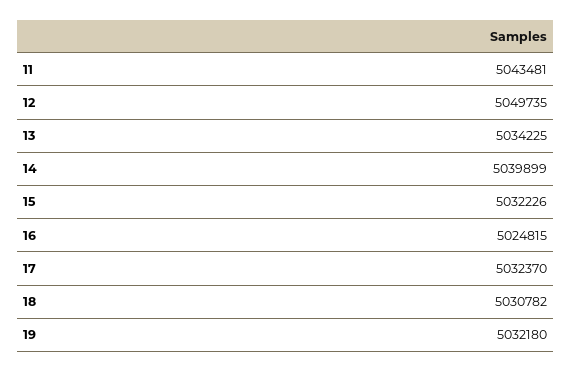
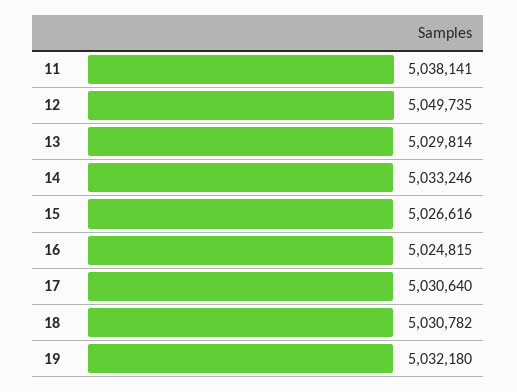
  {
-   "11": 5043481,
+   "11": 5038141,
    "12": 5049735,
-   "13": 5034225,
+   "13": 5029814,
-   "14": 5039899,
+   "14": 5033246,
-   "15": 5032226,
+   "15": 5026616,
    "16": 5024815,
-   "17": 5032370,
+   "17": 5030640,
    "18": 5030782,
    "19": 5032180
  }

